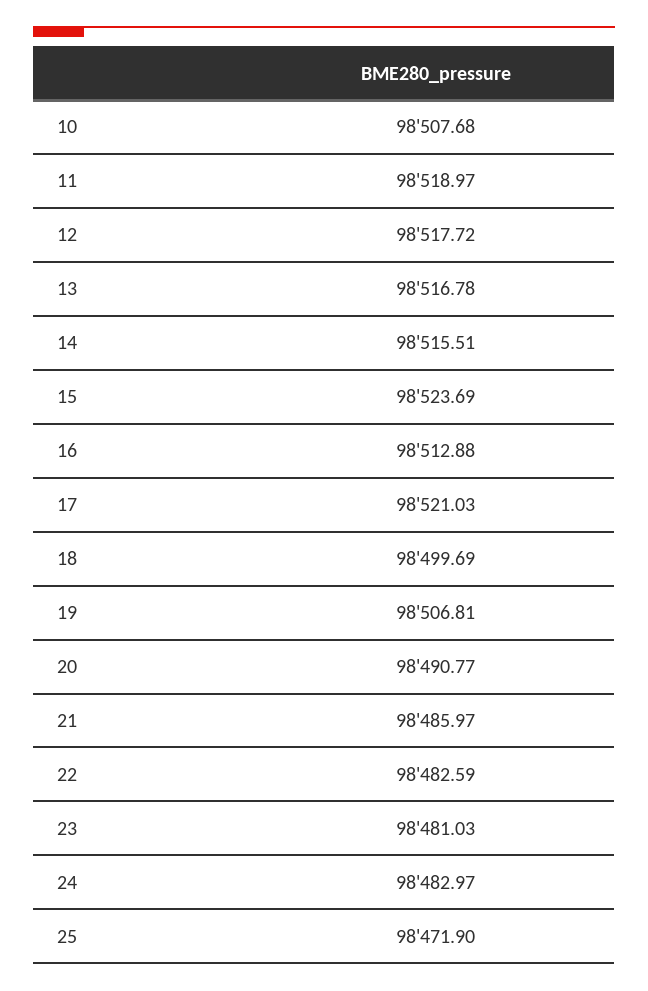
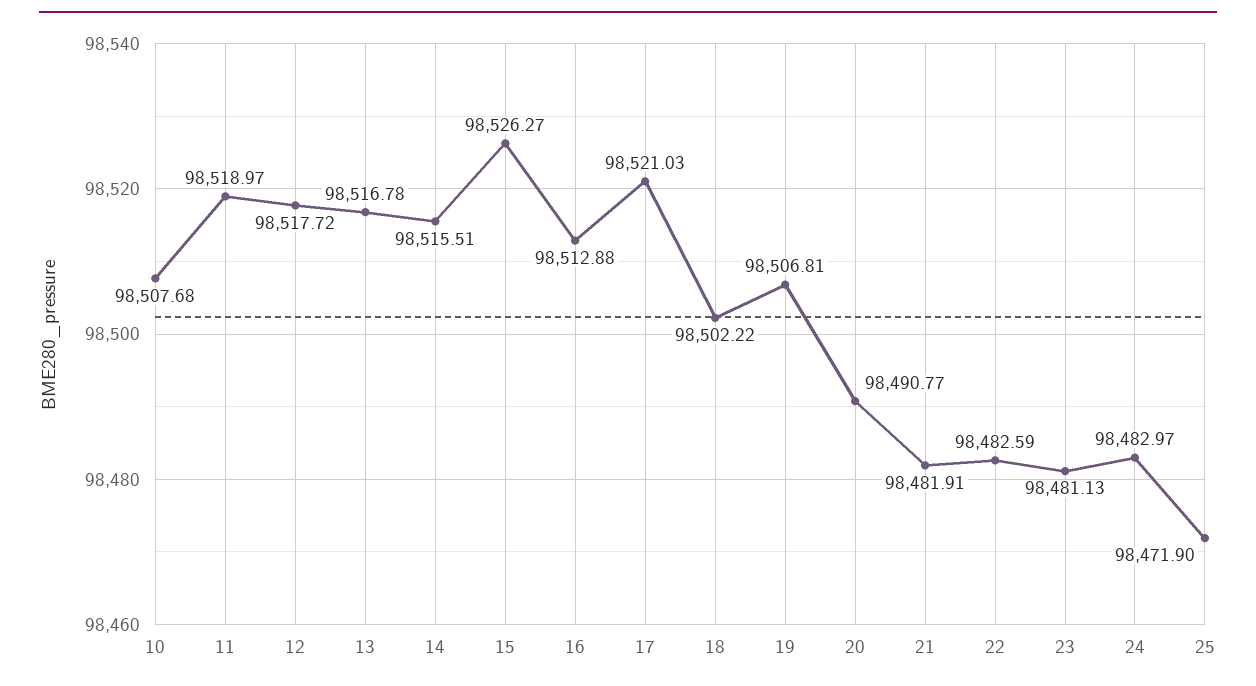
  {
    "10": 98507.68,
    "11": 98518.97,
    "12": 98517.72,
    "13": 98516.78,
    "14": 98515.51,
-   "15": 98523.69,
+   "15": 98526.27,
    "16": 98512.88,
    "17": 98521.03,
-   "18": 98499.69,
+   "18": 98502.22,
    "19": 98506.81,
    "20": 98490.77,
-   "21": 98485.97,
+   "21": 98481.91,
    "22": 98482.59,
-   "23": 98481.03,
+   "23": 98481.13,
    "24": 98482.97,
    "25": 98471.9
  }

